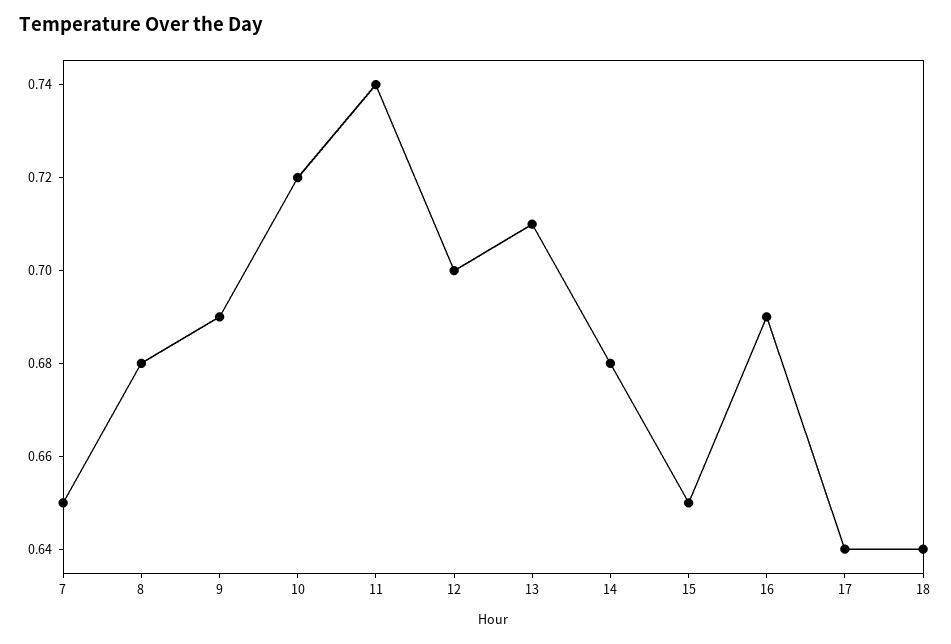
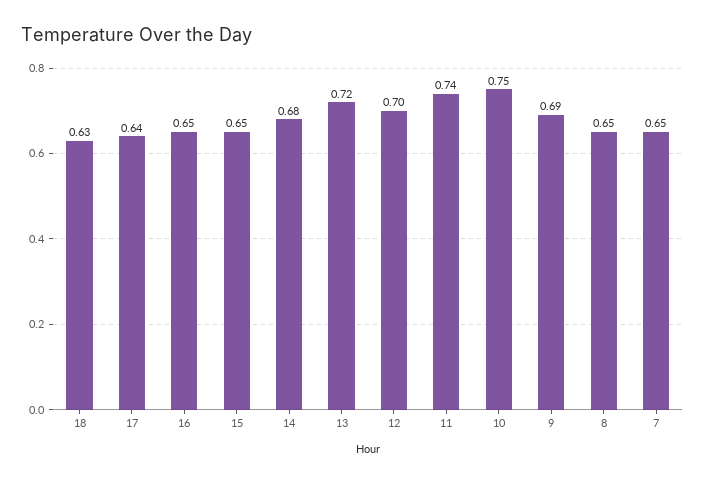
  {
    "7": 0.65,
-   "8": 0.68,
+   "8": 0.65,
    "9": 0.69,
-   "10": 0.72,
+   "10": 0.75,
    "11": 0.74,
    "12": 0.7,
-   "13": 0.71,
+   "13": 0.72,
    "14": 0.68,
    "15": 0.65,
-   "16": 0.69,
+   "16": 0.65,
    "17": 0.64,
-   "18": 0.64
+   "18": 0.63
  }

